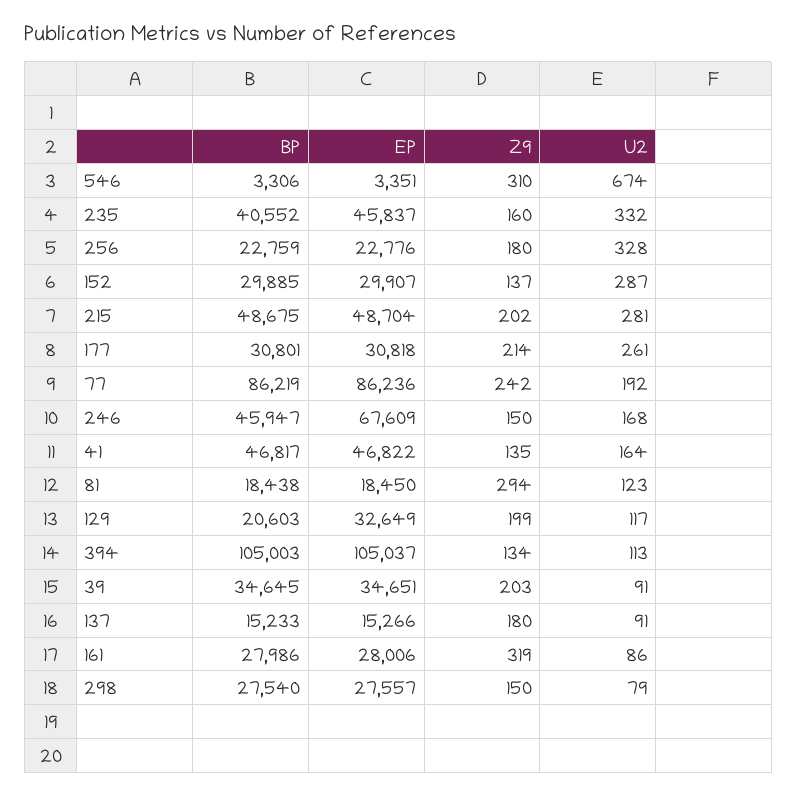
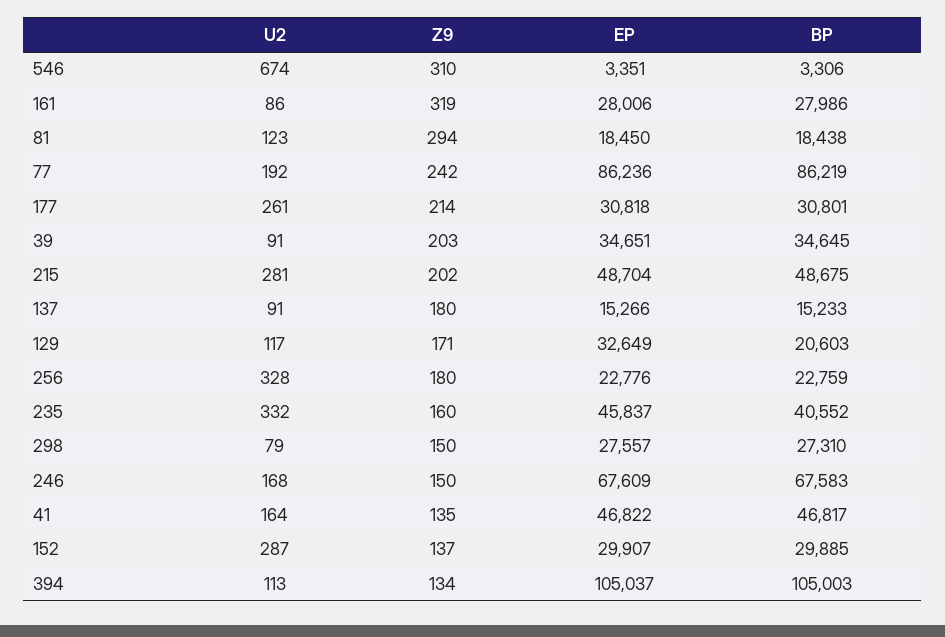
  {
    "BP": {
      "546": 3306,
      "235": 40552,
      "256": 22759,
      "152": 29885,
      "215": 48675,
      "177": 30801,
      "77": 86219,
-     "246": 45947,
+     "246": 67583,
      "41": 46817,
      "81": 18438,
      "129": 20603,
      "394": 105003,
      "39": 34645,
      "137": 15233,
      "161": 27986,
-     "298": 27540
+     "298": 27310
    },
    "EP": {
      "546": 3351,
      "235": 45837,
      "256": 22776,
      "152": 29907,
      "215": 48704,
      "177": 30818,
      "77": 86236,
      "246": 67609,
      "41": 46822,
      "81": 18450,
      "129": 32649,
      "394": 105037,
      "39": 34651,
      "137": 15266,
      "161": 28006,
      "298": 27557
    },
    "Z9": {
      "546": 310,
      "235": 160,
      "256": 180,
      "152": 137,
      "215": 202,
      "177": 214,
      "77": 242,
      "246": 150,
      "41": 135,
      "81": 294,
-     "129": 199,
+     "129": 171,
      "394": 134,
      "39": 203,
      "137": 180,
      "161": 319,
      "298": 150
    },
    "U2": {
      "546": 674,
      "235": 332,
      "256": 328,
      "152": 287,
      "215": 281,
      "177": 261,
      "77": 192,
      "246": 168,
      "41": 164,
      "81": 123,
      "129": 117,
      "394": 113,
      "39": 91,
      "137": 91,
      "161": 86,
      "298": 79
    }
  }

